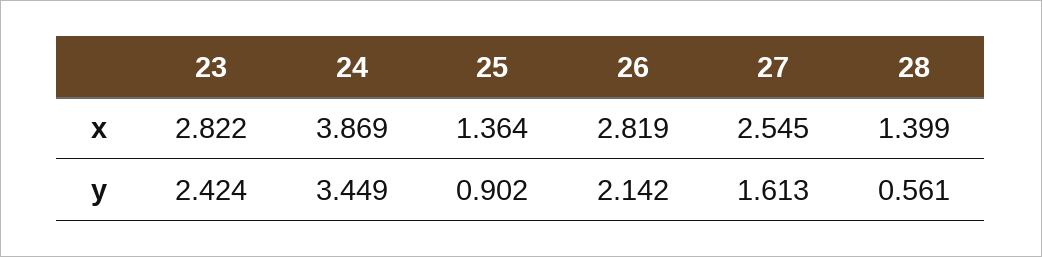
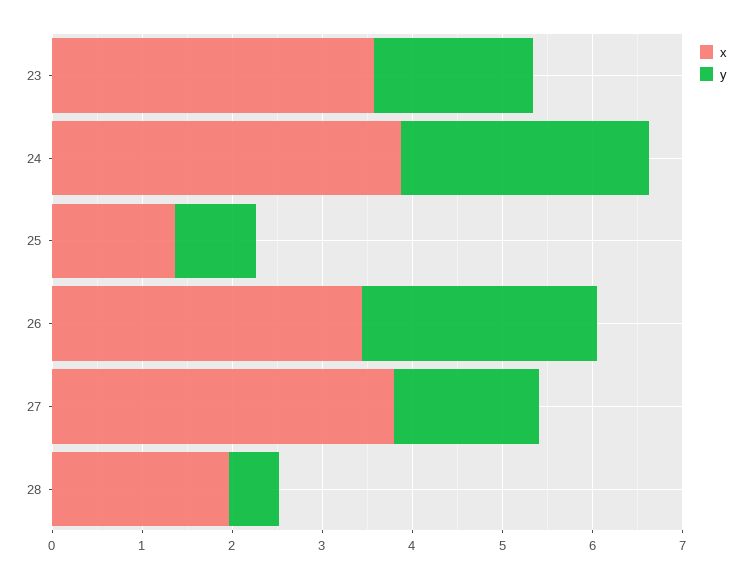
  {
    "x": {
-     "23": 2.822,
+     "23": 3.6,
      "24": 3.869,
      "25": 1.364,
-     "26": 2.819,
+     "26": 3.4,
-     "27": 2.545,
+     "27": 3.8,
-     "28": 1.399
+     "28": 2
    },
    "y": {
-     "23": 2.424,
+     "23": 1.8,
-     "24": 3.449,
+     "24": 2.8,
      "25": 0.902,
-     "26": 2.142,
+     "26": 2.6,
      "27": 1.613,
      "28": 0.561
    }
  }

